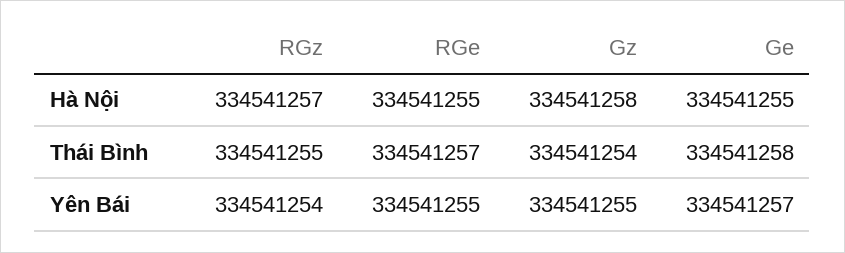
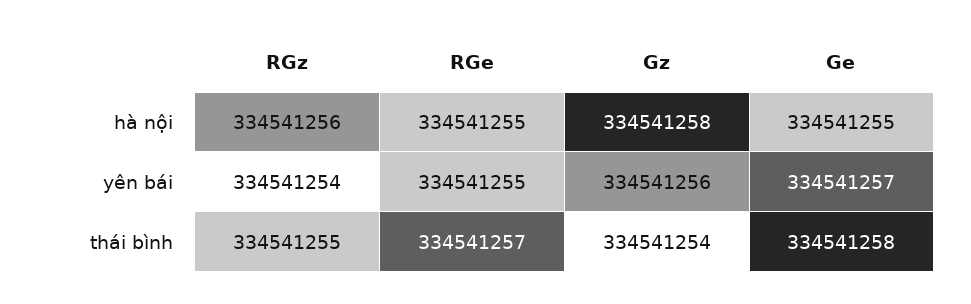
  {
    "RGz": {
-     "Hà Nội": 334541257,
+     "Hà Nội": 334541256,
      "Thái Bình": 334541255,
      "Yên Bái": 334541254
    },
    "RGe": {
      "Hà Nội": 334541255,
      "Thái Bình": 334541257,
      "Yên Bái": 334541255
    },
    "Gz": {
      "Hà Nội": 334541258,
      "Thái Bình": 334541254,
-     "Yên Bái": 334541255
+     "Yên Bái": 334541256
    },
    "Ge": {
      "Hà Nội": 334541255,
      "Thái Bình": 334541258,
      "Yên Bái": 334541257
    }
  }

